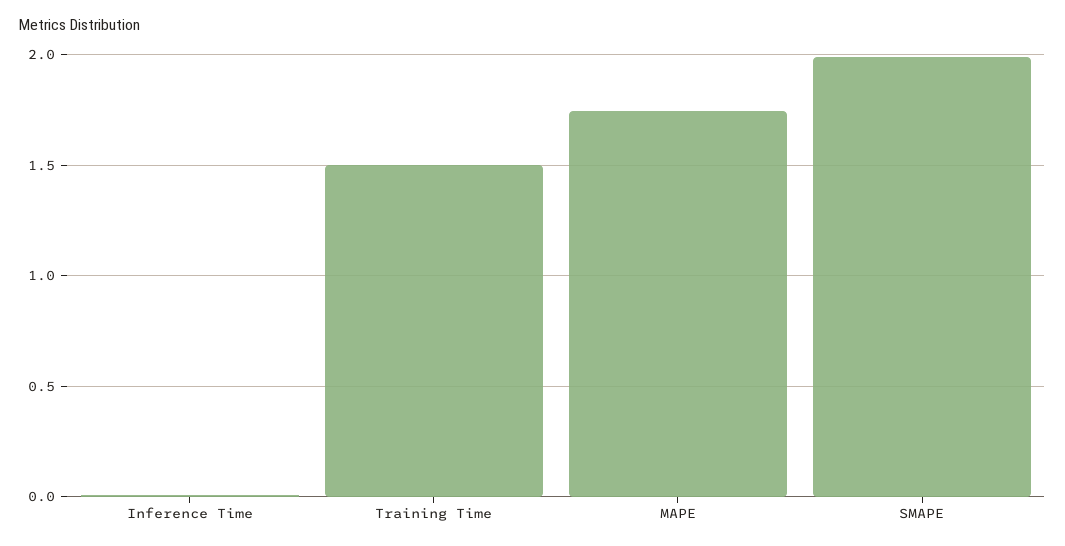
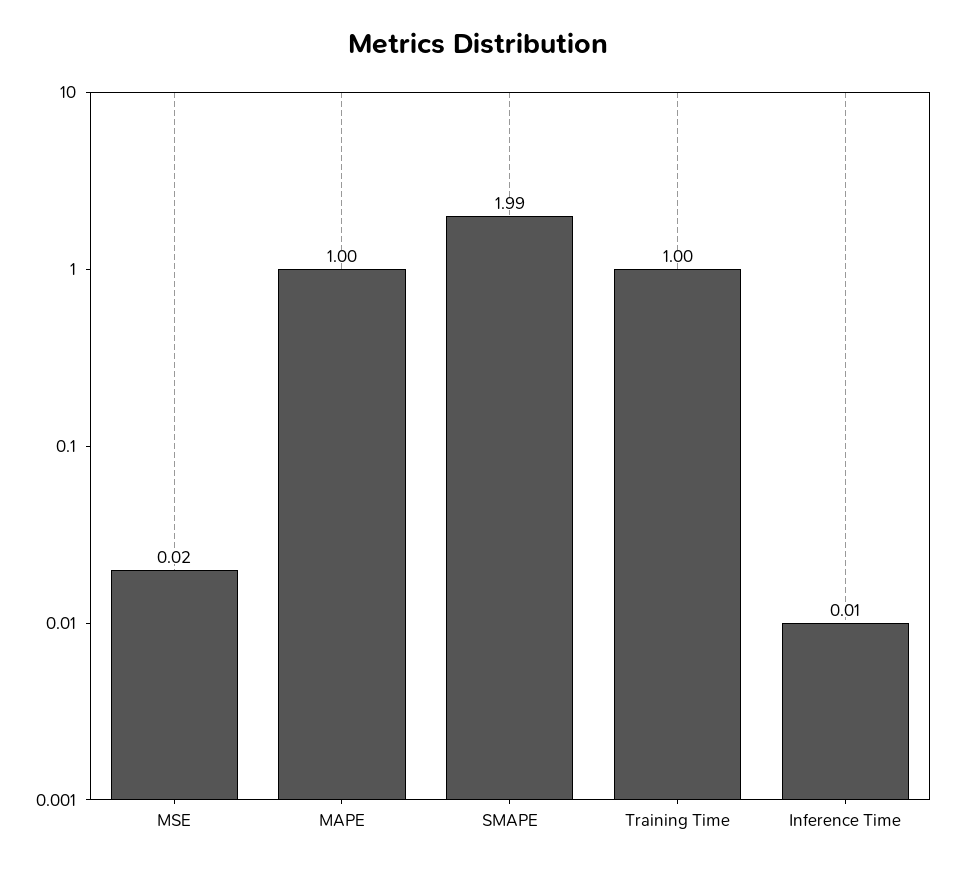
  {
    "Inference Time": 0.01,
-   "Training Time": 1.5,
+   "Training Time": 1,
-   "MAPE": 1.75,
+   "MAPE": 1,
-   "SMAPE": 1.99
+   "SMAPE": 1.99,
+   "MSE": 0.02
  }

